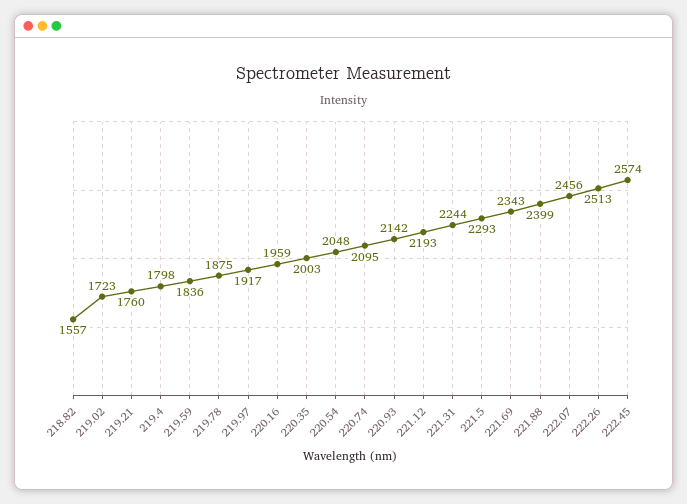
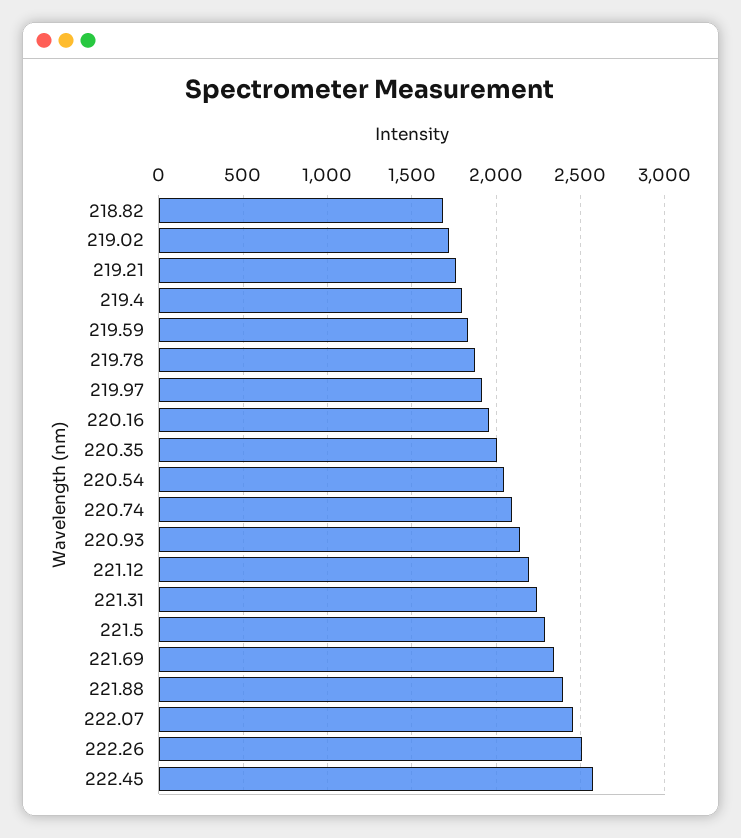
  {
-   "218.82": 1557,
+   "218.82": 1700,
    "219.02": 1723,
    "219.21": 1760,
    "219.4": 1798,
    "219.59": 1836,
    "219.78": 1875,
    "219.97": 1917,
    "220.16": 1959,
    "220.35": 2003,
    "220.54": 2048,
    "220.74": 2095,
    "220.93": 2142,
    "221.12": 2193,
    "221.31": 2244,
    "221.5": 2293,
    "221.69": 2343,
    "221.88": 2399,
    "222.07": 2456,
    "222.26": 2513,
    "222.45": 2574
  }

